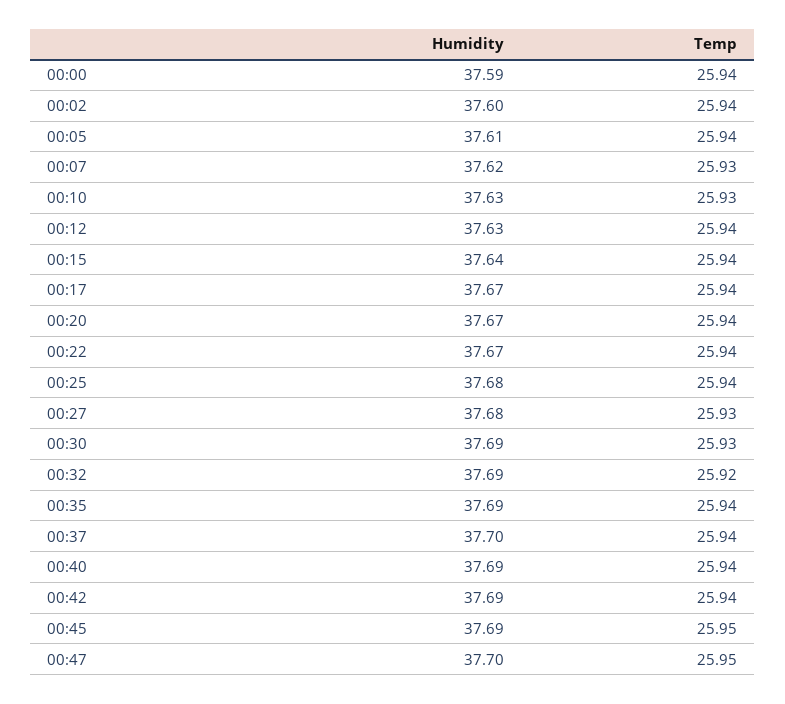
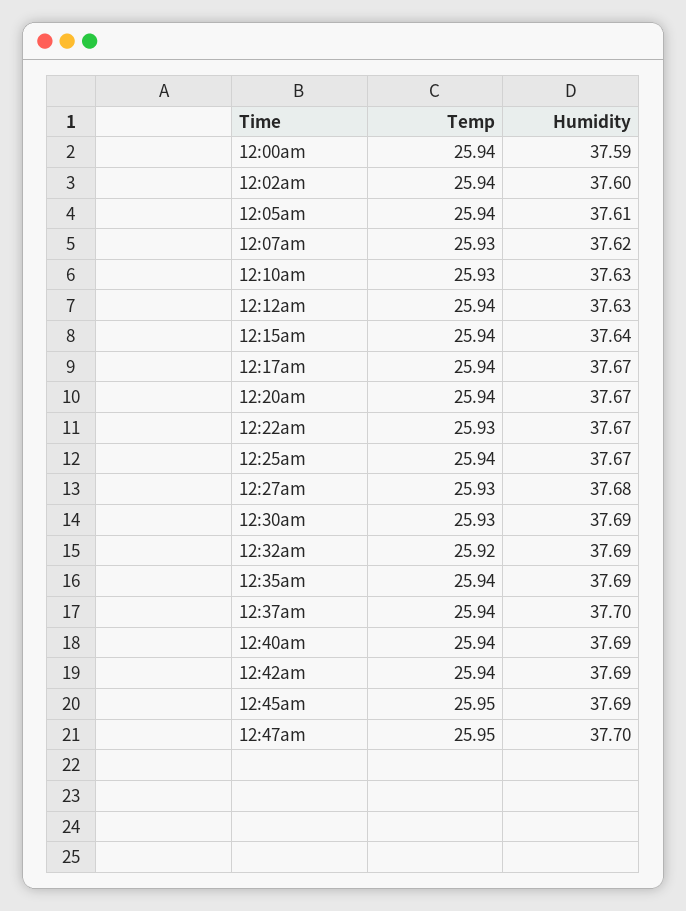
  {
    "Humidity": {
      "00:00": 37.59,
      "00:02": 37.6,
      "00:05": 37.61,
      "00:07": 37.62,
      "00:10": 37.63,
      "00:12": 37.63,
      "00:15": 37.64,
      "00:17": 37.67,
      "00:20": 37.67,
      "00:22": 37.67,
-     "00:25": 37.68,
+     "00:25": 37.67,
      "00:27": 37.68,
      "00:30": 37.69,
      "00:32": 37.69,
      "00:35": 37.69,
      "00:37": 37.7,
      "00:40": 37.69,
      "00:42": 37.69,
      "00:45": 37.69,
      "00:47": 37.7
    },
    "Temp": {
      "00:00": 25.94,
      "00:02": 25.94,
      "00:05": 25.94,
      "00:07": 25.93,
      "00:10": 25.93,
      "00:12": 25.94,
      "00:15": 25.94,
      "00:17": 25.94,
      "00:20": 25.94,
-     "00:22": 25.94,
+     "00:22": 25.93,
      "00:25": 25.94,
      "00:27": 25.93,
      "00:30": 25.93,
      "00:32": 25.92,
      "00:35": 25.94,
      "00:37": 25.94,
      "00:40": 25.94,
      "00:42": 25.94,
      "00:45": 25.95,
      "00:47": 25.95
    }
  }

